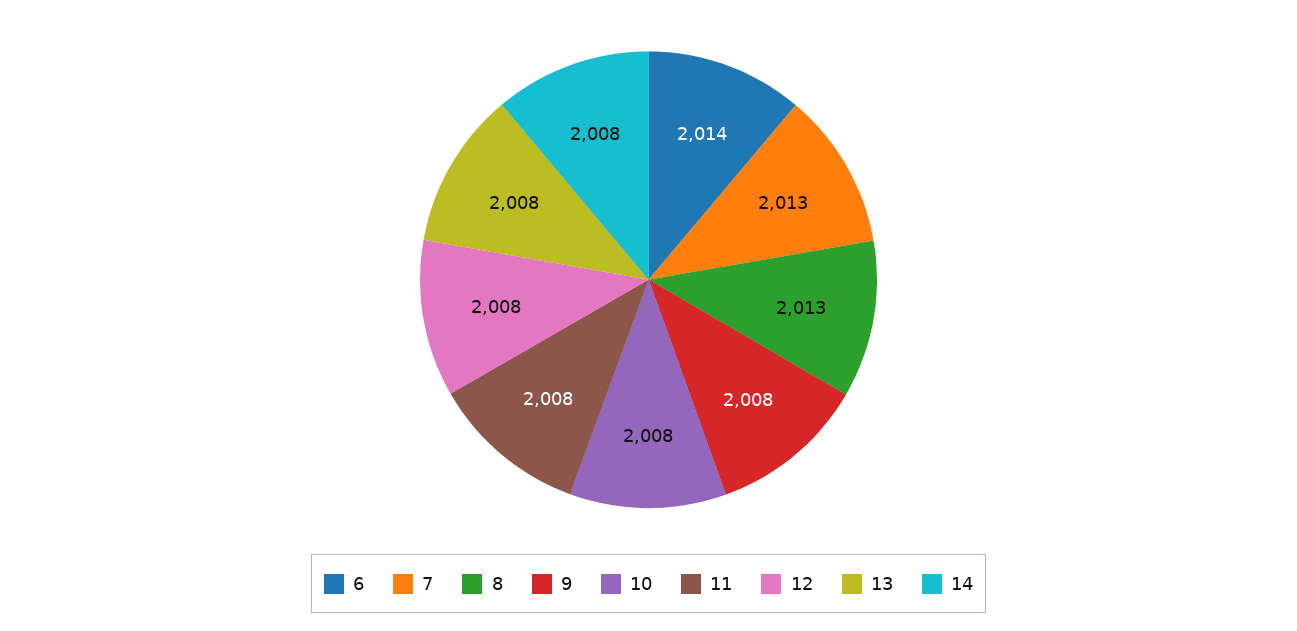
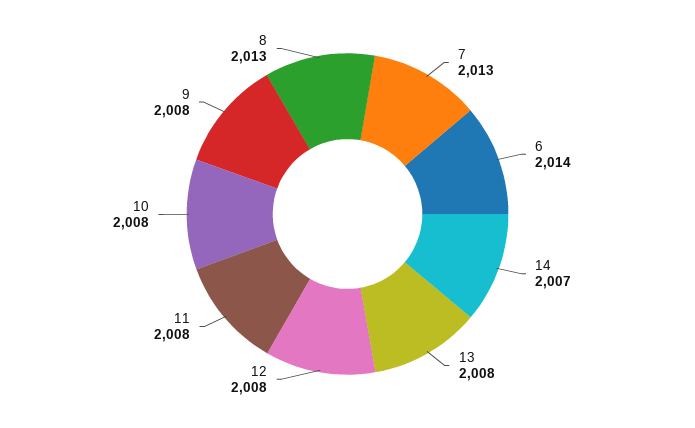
  {
    "6": 2014,
    "7": 2013,
    "8": 2013,
    "9": 2008,
    "10": 2008,
    "11": 2008,
    "12": 2008,
    "13": 2008,
-   "14": 2008
+   "14": 2007
  }

